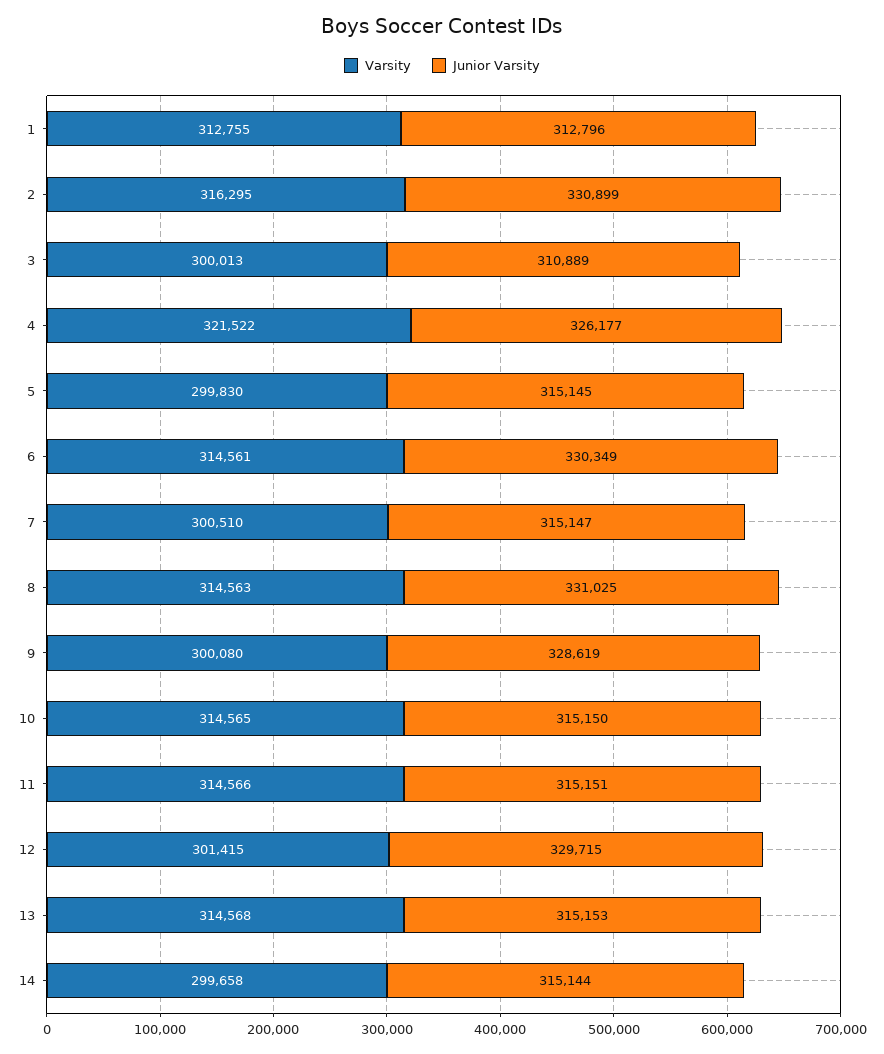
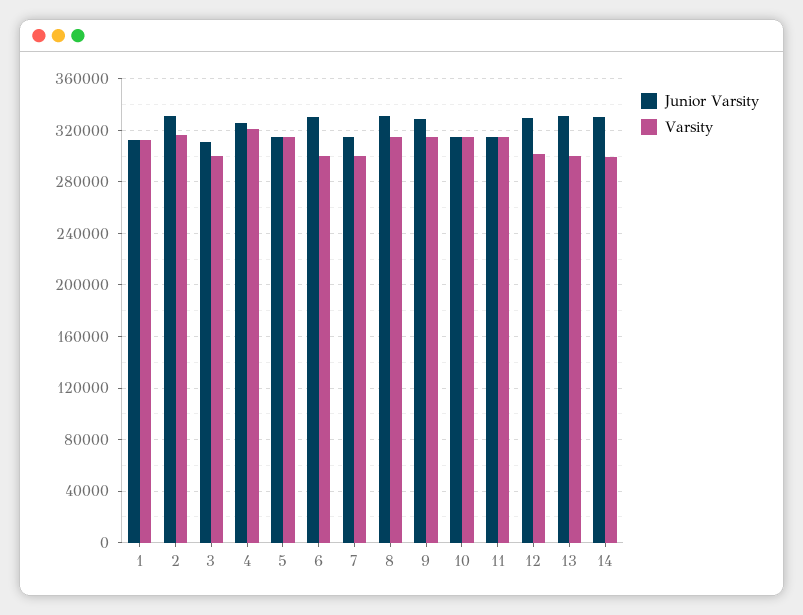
  {
    "Varsity": {
      "1": 312755,
      "2": 316295,
      "3": 300013,
      "4": 321522,
-     "5": 299830,
+     "5": 315000,
-     "6": 314561,
+     "6": 300000,
      "7": 300510,
      "8": 314563,
-     "9": 300080,
+     "9": 315000,
      "10": 314565,
      "11": 314566,
      "12": 301415,
-     "13": 314568,
+     "13": 300000,
      "14": 299658
    },
    "Junior Varsity": {
      "1": 312796,
      "2": 330899,
      "3": 310889,
      "4": 326177,
      "5": 315145,
      "6": 330349,
      "7": 315147,
      "8": 331025,
      "9": 328619,
      "10": 315150,
      "11": 315151,
      "12": 329715,
-     "13": 315153,
+     "13": 330000,
-     "14": 315144
+     "14": 330000
    }
  }

